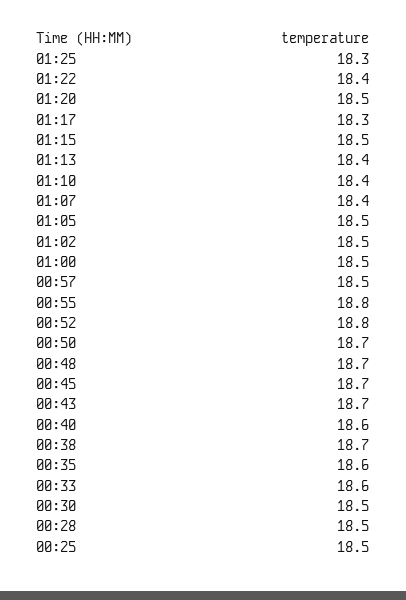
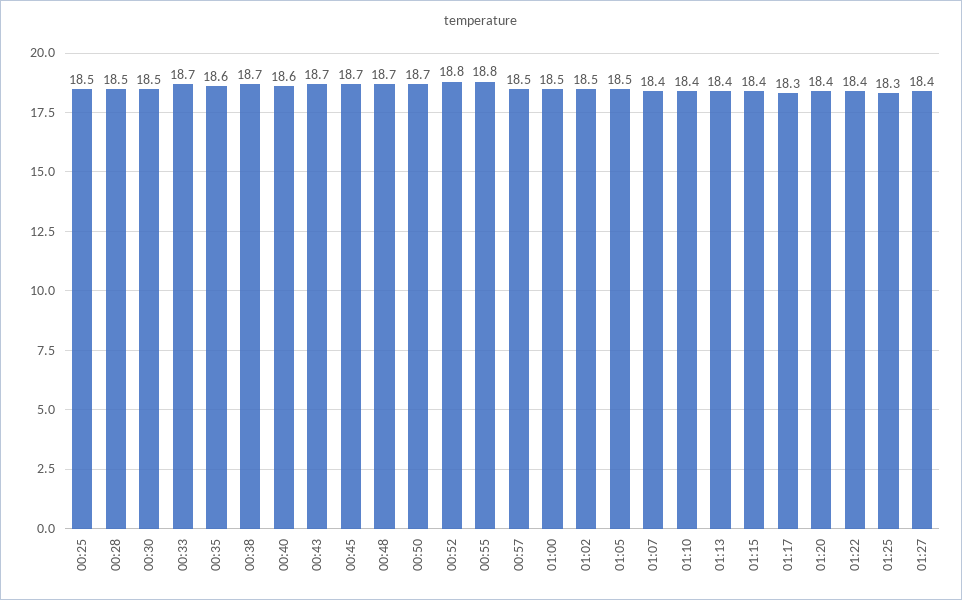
  {
    "01:25": 18.3,
    "01:22": 18.4,
-   "01:20": 18.5,
+   "01:20": 18.4,
    "01:17": 18.3,
-   "01:15": 18.5,
+   "01:15": 18.4,
    "01:13": 18.4,
    "01:10": 18.4,
    "01:07": 18.4,
    "01:05": 18.5,
    "01:02": 18.5,
    "01:00": 18.5,
    "00:57": 18.5,
    "00:55": 18.8,
    "00:52": 18.8,
    "00:50": 18.7,
    "00:48": 18.7,
    "00:45": 18.7,
    "00:43": 18.7,
    "00:40": 18.6,
    "00:38": 18.7,
    "00:35": 18.6,
-   "00:33": 18.6,
+   "00:33": 18.7,
    "00:30": 18.5,
    "00:28": 18.5,
-   "00:25": 18.5
+   "00:25": 18.5,
+   "01:27": 18.4
  }

